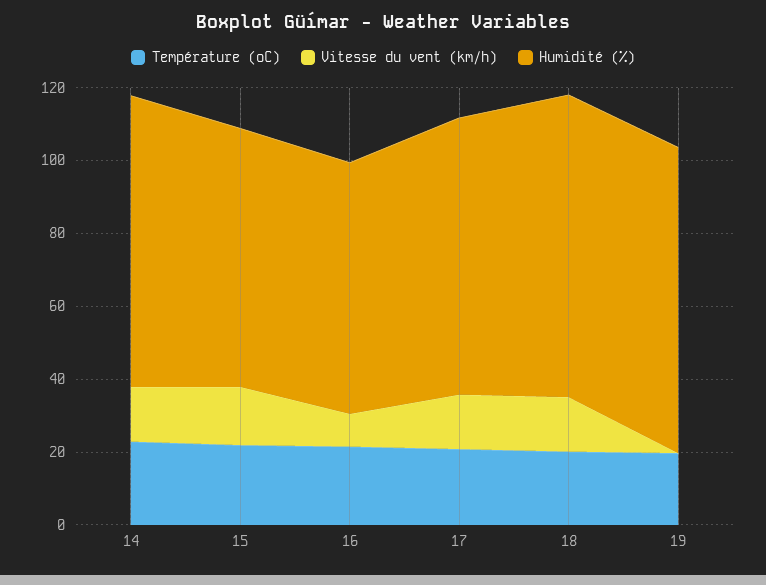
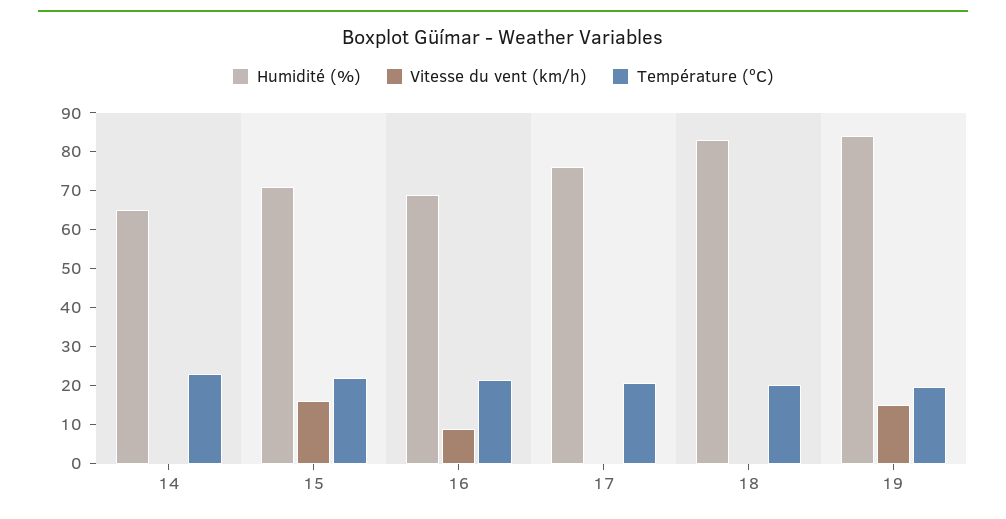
  {
    "Température (ºC)": {
      "14": 22.5,
      "15": 22.5,
      "16": 22.5,
      "17": 20,
      "18": 20,
      "19": 20
    },
    "Vitesse du vent (km/h)": {
-     "14": 15,
+     "14": 0,
      "15": 15,
      "16": 10,
-     "17": 15,
+     "17": 0,
-     "18": 15,
+     "18": 0,
-     "19": 0
+     "19": 15
    },
    "Humidité (%)": {
-     "14": 80,
+     "14": 65,
      "15": 70,
      "16": 70,
      "17": 75,
      "18": 82.5,
      "19": 85
    }
  }

